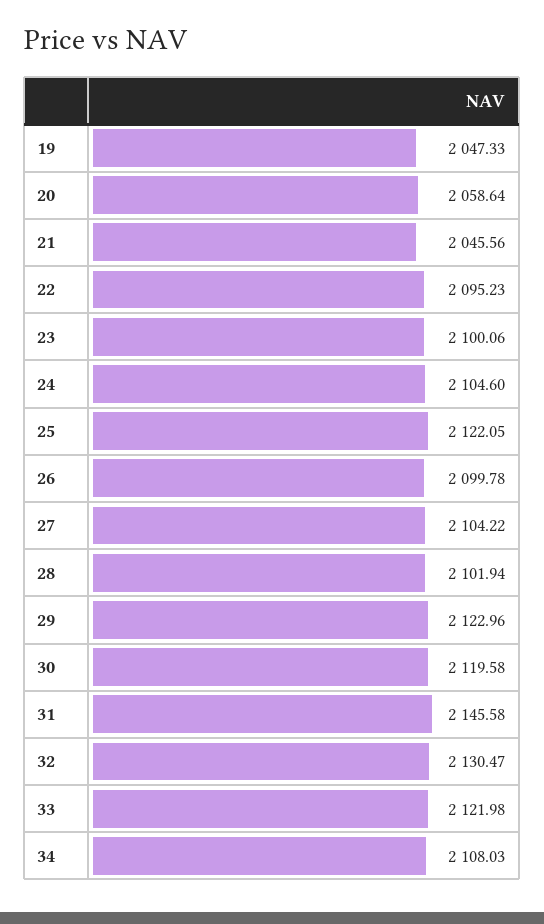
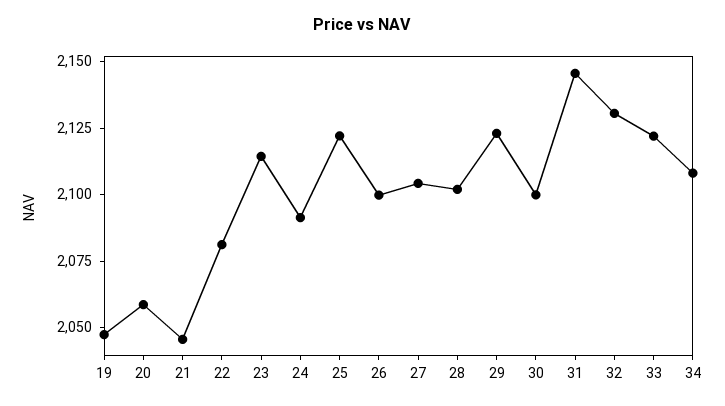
  {
    "19": 2047.33,
    "20": 2058.64,
    "21": 2045.56,
-   "22": 2095.23,
+   "22": 2080,
-   "23": 2100.06,
+   "23": 2115,
-   "24": 2104.6,
+   "24": 2090,
    "25": 2122.05,
    "26": 2099.78,
    "27": 2104.22,
    "28": 2101.94,
    "29": 2122.96,
-   "30": 2119.58,
+   "30": 2100,
    "31": 2145.58,
    "32": 2130.47,
    "33": 2121.98,
    "34": 2108.03
  }

